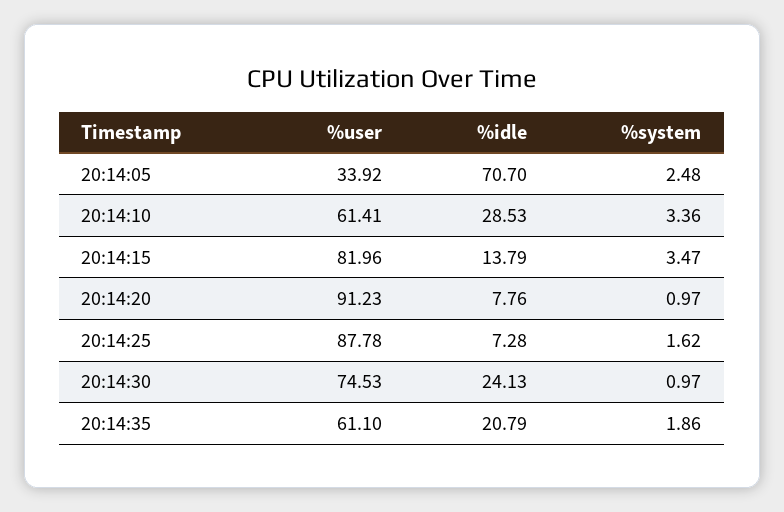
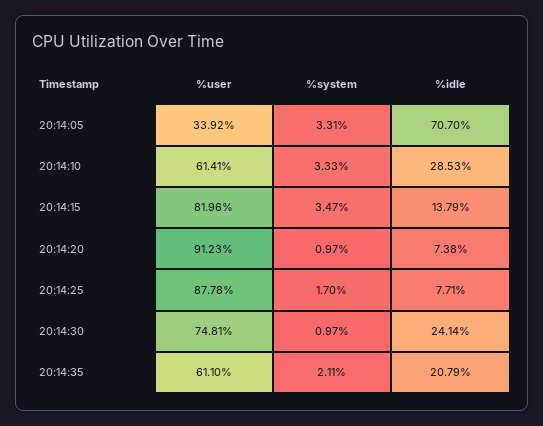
  {
    "%user": {
      "20:14:05": 33.92,
      "20:14:10": 61.41,
      "20:14:15": 81.96,
      "20:14:20": 91.23,
      "20:14:25": 87.78,
-     "20:14:30": 74.53,
+     "20:14:30": 74.81,
      "20:14:35": 61.1
    },
    "%idle": {
      "20:14:05": 70.7,
      "20:14:10": 28.53,
      "20:14:15": 13.79,
-     "20:14:20": 7.76,
+     "20:14:20": 7.38,
-     "20:14:25": 7.28,
+     "20:14:25": 7.71,
-     "20:14:30": 24.13,
+     "20:14:30": 24.14,
      "20:14:35": 20.79
    },
    "%system": {
-     "20:14:05": 2.48,
+     "20:14:05": 3.31,
-     "20:14:10": 3.36,
+     "20:14:10": 3.33,
      "20:14:15": 3.47,
      "20:14:20": 0.97,
-     "20:14:25": 1.62,
+     "20:14:25": 1.7,
      "20:14:30": 0.97,
-     "20:14:35": 1.86
+     "20:14:35": 2.11
    }
  }

